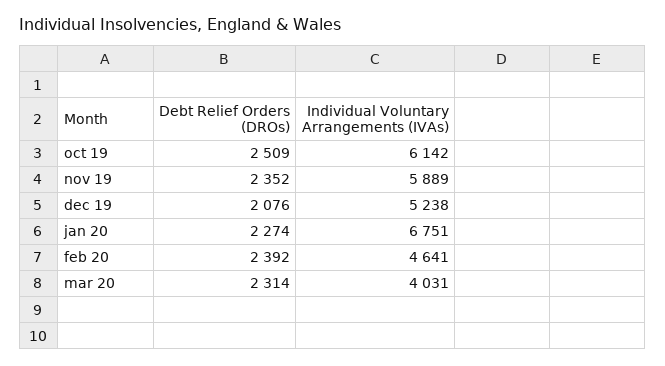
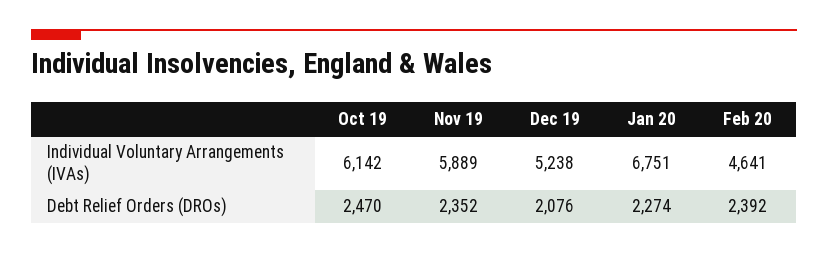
  {
    "Debt Relief Orders (DROs)": {
-     "oct 19": 2509,
+     "oct 19": 2470,
      "nov 19": 2352,
      "dec 19": 2076,
      "jan 20": 2274,
-     "feb 20": 2392,
+     "feb 20": 2392
-     "mar 20": 2314
    },
    "Individual Voluntary Arrangements (IVAs)": {
      "oct 19": 6142,
      "nov 19": 5889,
      "dec 19": 5238,
      "jan 20": 6751,
-     "feb 20": 4641,
+     "feb 20": 4641
-     "mar 20": 4031
    }
  }

